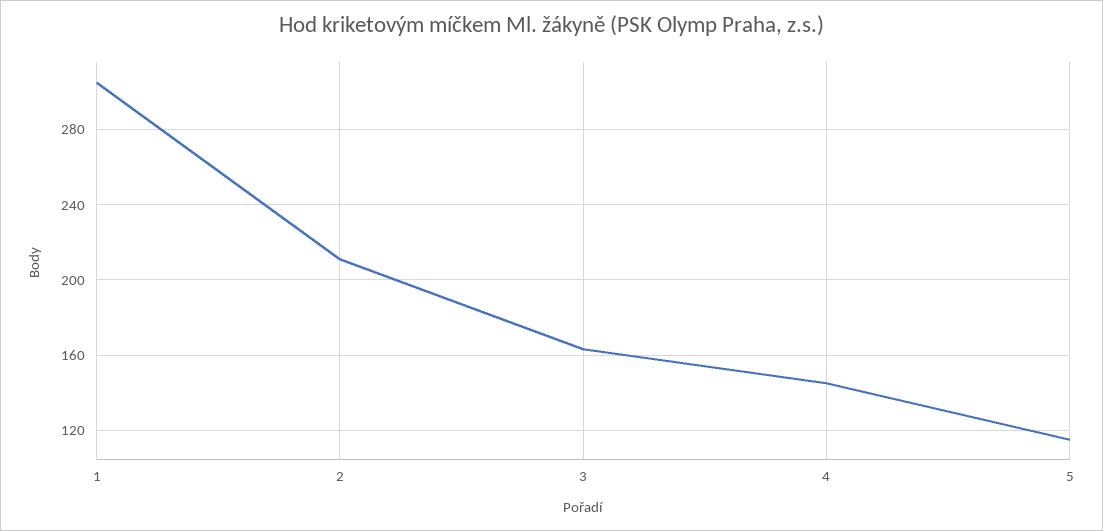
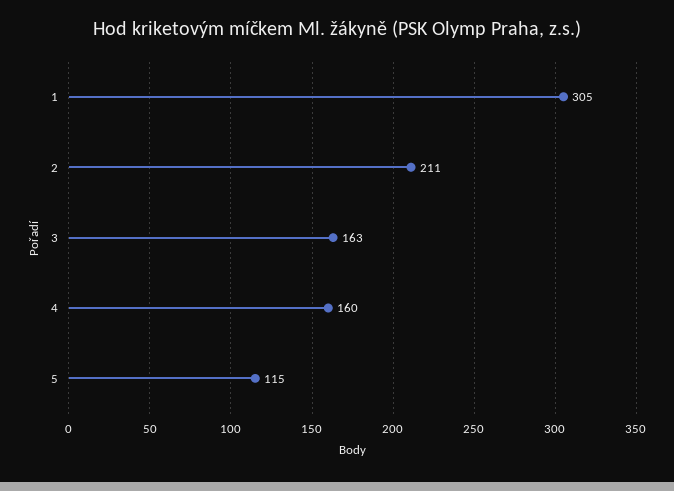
  {
    "1": 305,
    "2": 211,
    "3": 163,
-   "4": 145,
+   "4": 160,
    "5": 115
  }

